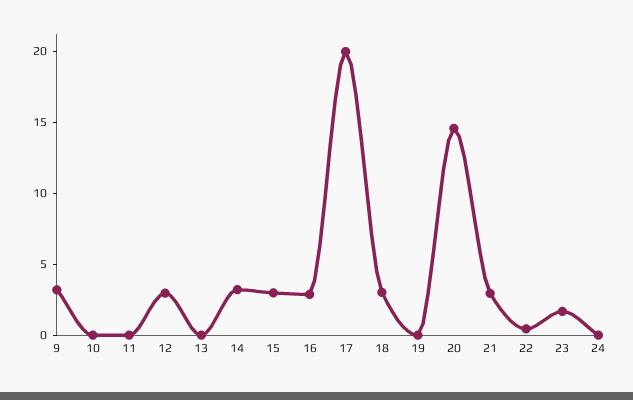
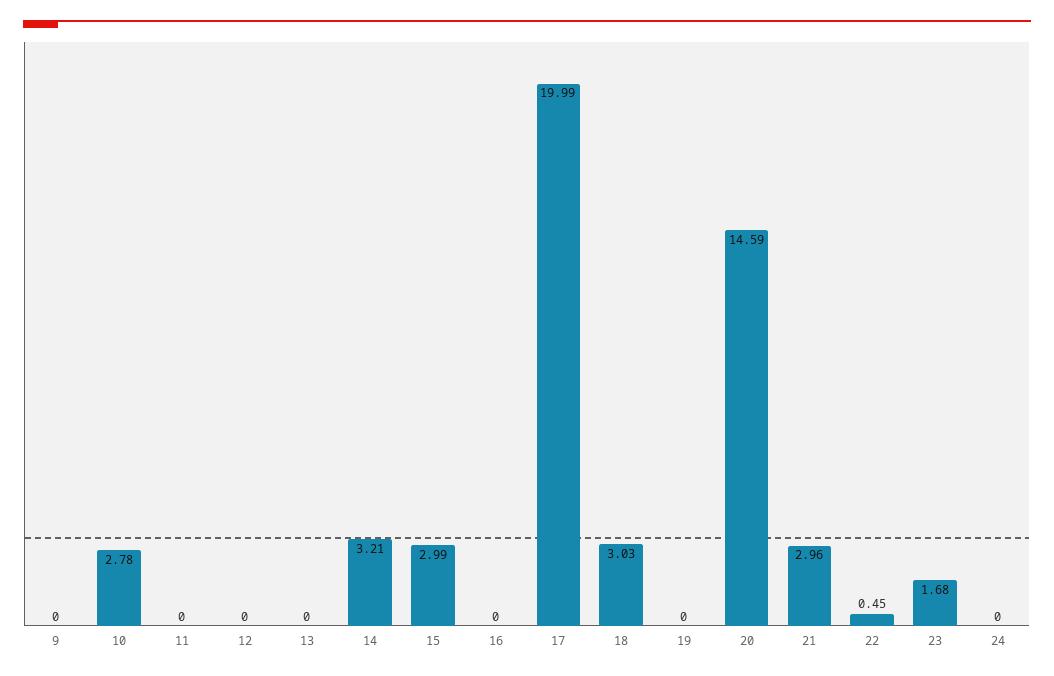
  {
-   "9": 3,
+   "9": 0,
-   "10": 0,
+   "10": 2.78,
    "11": 0,
-   "12": 3,
+   "12": 0,
    "13": 0,
    "14": 3.21,
    "15": 2.99,
-   "16": 3,
+   "16": 0,
    "17": 19.99,
    "18": 3.03,
    "19": 0,
    "20": 14.59,
    "21": 2.96,
    "22": 0.45,
    "23": 1.68,
    "24": 0
  }

